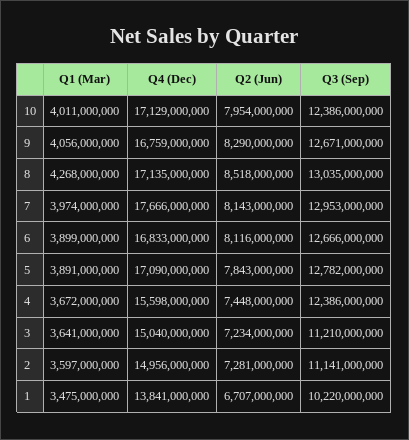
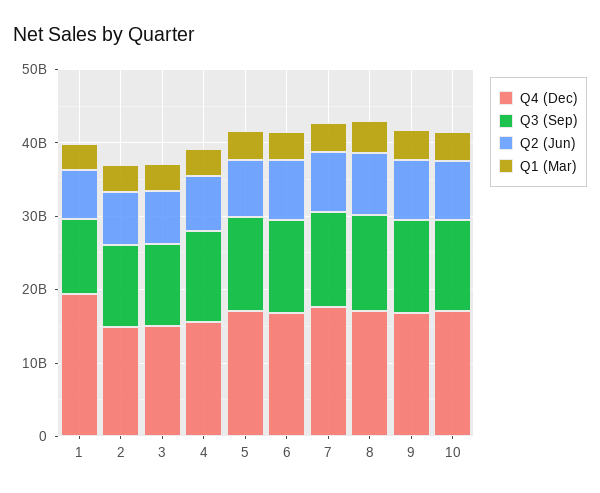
  {
    "Q1 (Mar)": {
      "10": 4011000000,
      "9": 4056000000,
      "8": 4268000000,
      "7": 3974000000,
      "6": 3899000000,
      "5": 3891000000,
      "4": 3672000000,
      "3": 3641000000,
      "2": 3597000000,
      "1": 3475000000
    },
    "Q4 (Dec)": {
      "10": 17129000000,
      "9": 16759000000,
      "8": 17135000000,
      "7": 17666000000,
      "6": 16833000000,
      "5": 17090000000,
      "4": 15598000000,
      "3": 15040000000,
      "2": 14956000000,
-     "1": 13841000000
+     "1": 20000000000
    },
    "Q2 (Jun)": {
      "10": 7954000000,
      "9": 8290000000,
      "8": 8518000000,
      "7": 8143000000,
      "6": 8116000000,
      "5": 7843000000,
      "4": 7448000000,
      "3": 7234000000,
      "2": 7281000000,
      "1": 6707000000
    },
    "Q3 (Sep)": {
      "10": 12386000000,
      "9": 12671000000,
      "8": 13035000000,
      "7": 12953000000,
      "6": 12666000000,
      "5": 12782000000,
      "4": 12386000000,
      "3": 11210000000,
      "2": 11141000000,
      "1": 10220000000
    }
  }

